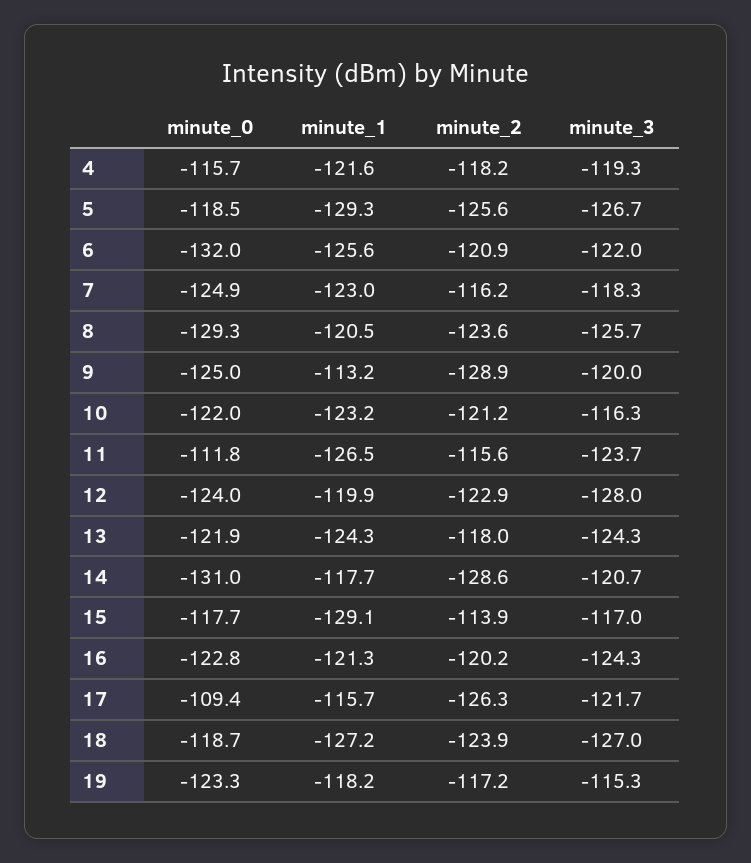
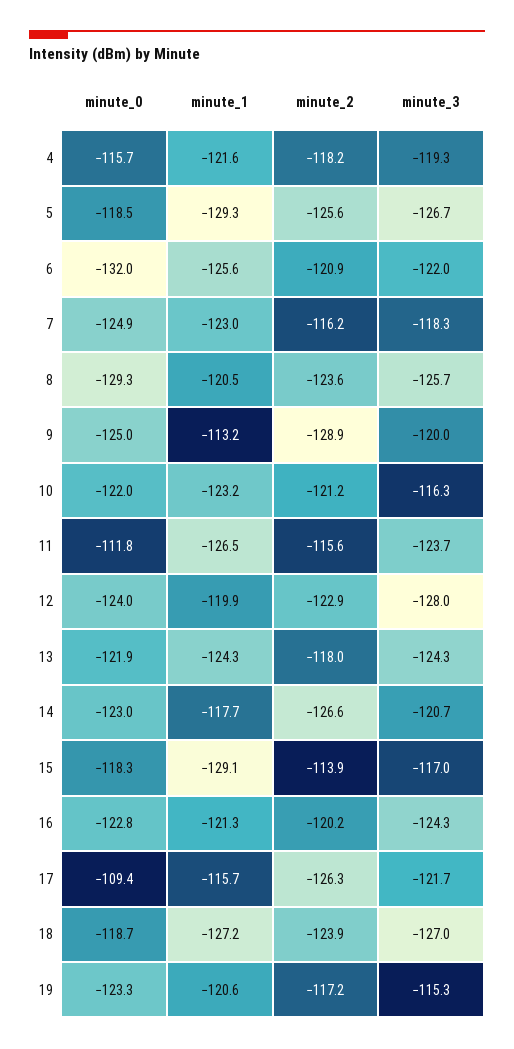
  {
    "minute_0": {
      "4": -115.7,
      "5": -118.5,
      "6": -132,
      "7": -124.9,
      "8": -129.3,
      "9": -125,
      "10": -122,
      "11": -111.8,
      "12": -124,
      "13": -121.9,
-     "14": -131,
+     "14": -123,
-     "15": -117.7,
+     "15": -118.3,
      "16": -122.8,
      "17": -109.4,
      "18": -118.7,
      "19": -123.3
    },
    "minute_1": {
      "4": -121.6,
      "5": -129.3,
      "6": -125.6,
      "7": -123,
      "8": -120.5,
      "9": -113.2,
      "10": -123.2,
      "11": -126.5,
      "12": -119.9,
      "13": -124.3,
      "14": -117.7,
      "15": -129.1,
      "16": -121.3,
      "17": -115.7,
      "18": -127.2,
-     "19": -118.2
+     "19": -120.6
    },
    "minute_2": {
      "4": -118.2,
      "5": -125.6,
      "6": -120.9,
      "7": -116.2,
      "8": -123.6,
      "9": -128.9,
      "10": -121.2,
      "11": -115.6,
      "12": -122.9,
      "13": -118,
-     "14": -128.6,
+     "14": -126.6,
      "15": -113.9,
      "16": -120.2,
      "17": -126.3,
      "18": -123.9,
      "19": -117.2
    },
    "minute_3": {
      "4": -119.3,
      "5": -126.7,
      "6": -122,
      "7": -118.3,
      "8": -125.7,
      "9": -120,
      "10": -116.3,
      "11": -123.7,
      "12": -128,
      "13": -124.3,
      "14": -120.7,
      "15": -117,
      "16": -124.3,
      "17": -121.7,
      "18": -127,
      "19": -115.3
    }
  }

